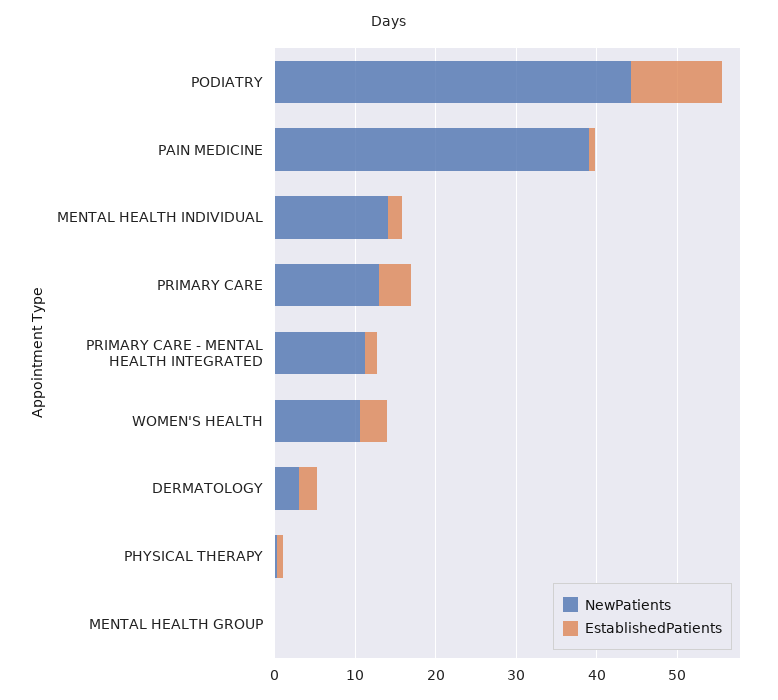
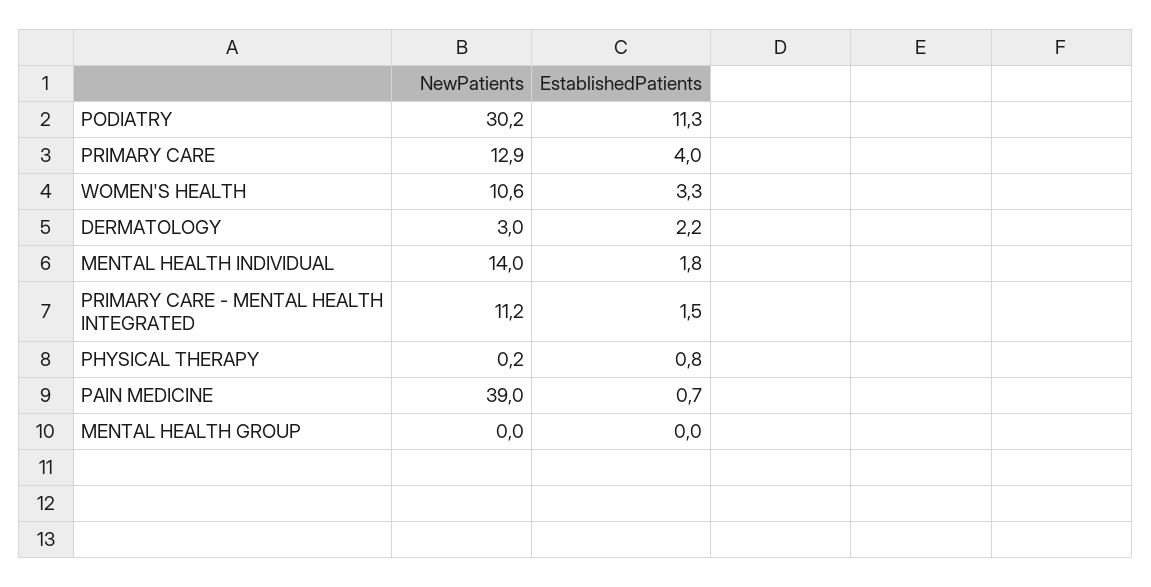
  {
    "NewPatients": {
-     "PODIATRY": 44,
+     "PODIATRY": 30.2,
      "PAIN MEDICINE": 39,
      "MENTAL HEALTH INDIVIDUAL": 14,
      "PRIMARY CARE": 12.9,
      "PRIMARY CARE - MENTAL HEALTH INTEGRATED": 11.2,
      "WOMEN'S HEALTH": 10.6,
      "DERMATOLOGY": 3,
      "PHYSICAL THERAPY": 0.2,
      "MENTAL HEALTH GROUP": 0
    },
    "EstablishedPatients": {
      "PODIATRY": 11.3,
      "PAIN MEDICINE": 0.7,
      "MENTAL HEALTH INDIVIDUAL": 1.8,
      "PRIMARY CARE": 4,
      "PRIMARY CARE - MENTAL HEALTH INTEGRATED": 1.5,
      "WOMEN'S HEALTH": 3.3,
      "DERMATOLOGY": 2.2,
      "PHYSICAL THERAPY": 0.8,
      "MENTAL HEALTH GROUP": 0
    }
  }

